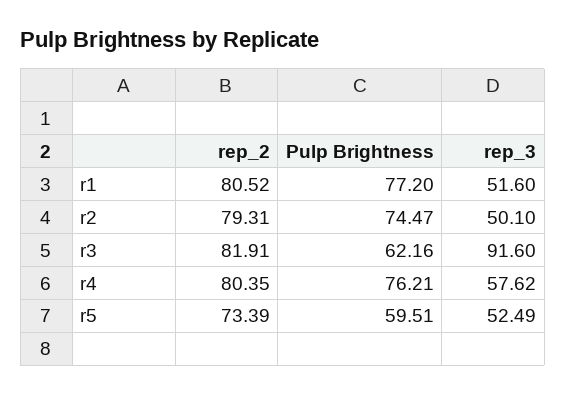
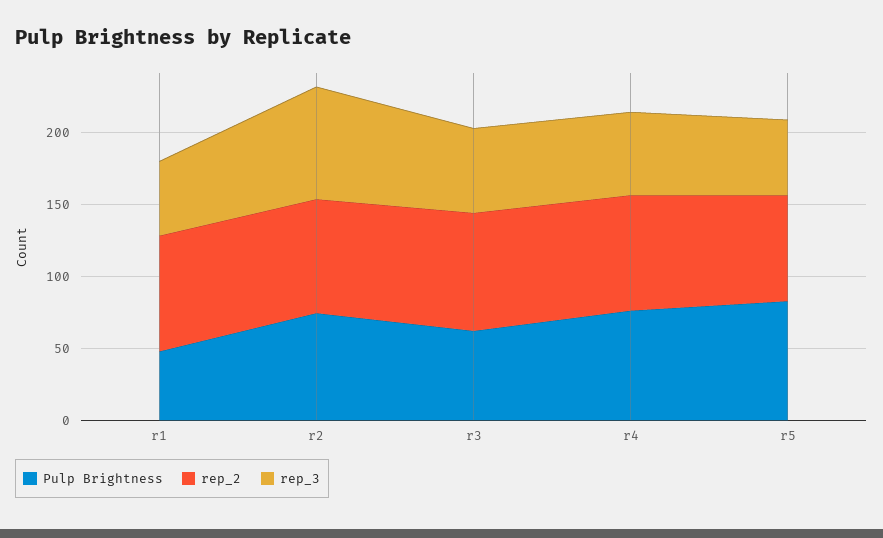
  {
    "rep_2": {
      "r1": 80.52,
      "r2": 79.31,
      "r3": 81.91,
      "r4": 80.35,
      "r5": 73.39
    },
    "Pulp Brightness": {
-     "r1": 77.2,
+     "r1": 50,
      "r2": 74.47,
      "r3": 62.16,
      "r4": 76.21,
-     "r5": 59.51
+     "r5": 80
    },
    "rep_3": {
      "r1": 51.6,
-     "r2": 50.1,
+     "r2": 80,
-     "r3": 91.6,
+     "r3": 60,
      "r4": 57.62,
      "r5": 52.49
    }
  }

